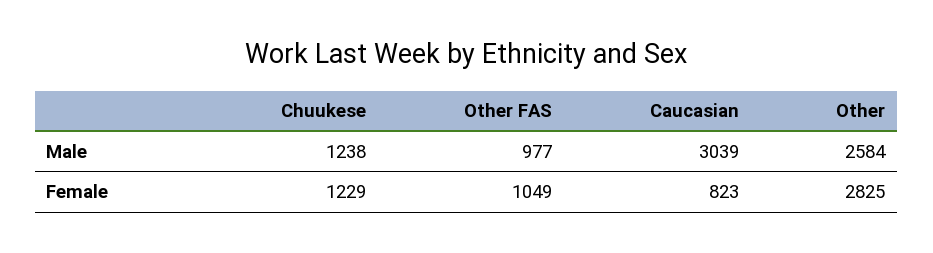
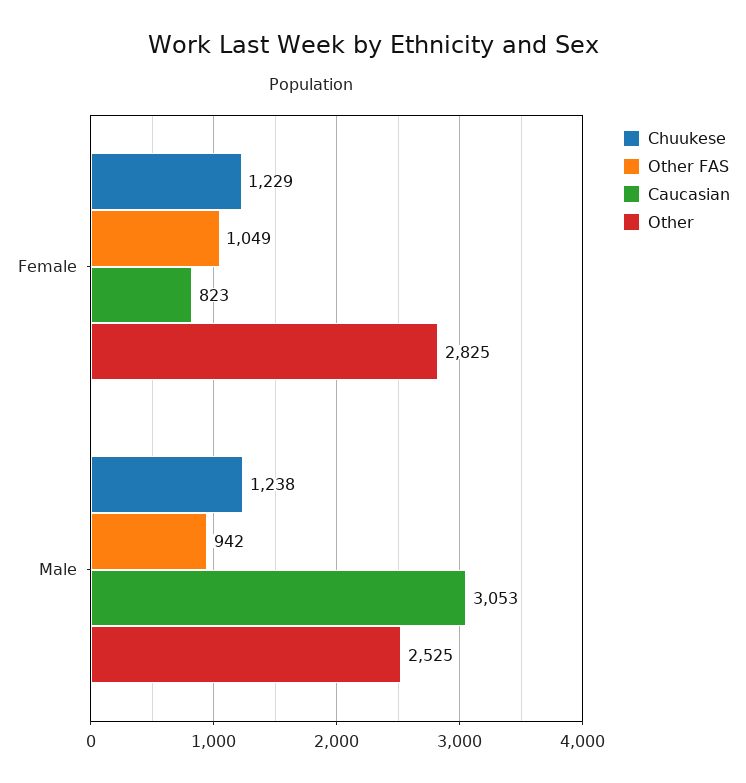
  {
    "Chuukese": {
      "Male": 1238,
      "Female": 1229
    },
    "Other FAS": {
-     "Male": 977,
+     "Male": 942,
      "Female": 1049
    },
    "Caucasian": {
-     "Male": 3039,
+     "Male": 3053,
      "Female": 823
    },
    "Other": {
-     "Male": 2584,
+     "Male": 2525,
      "Female": 2825
    }
  }

